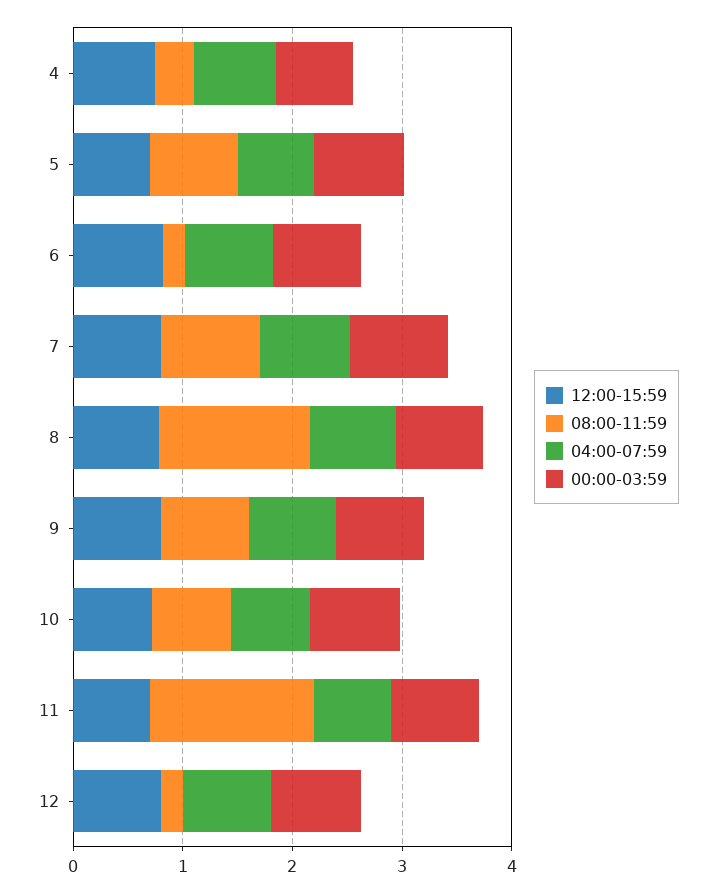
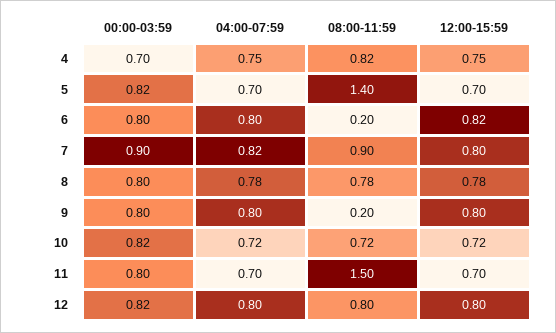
  {
    "12:00-15:59": {
      "4": 0.75,
      "5": 0.7,
      "6": 0.82,
      "7": 0.8,
      "8": 0.78,
      "9": 0.8,
      "10": 0.72,
      "11": 0.7,
      "12": 0.8
    },
    "08:00-11:59": {
-     "4": 0.4,
+     "4": 0.82,
-     "5": 0.8,
+     "5": 1.4,
      "6": 0.2,
      "7": 0.9,
-     "8": 1.4,
+     "8": 0.78,
-     "9": 0.8,
+     "9": 0.2,
      "10": 0.72,
      "11": 1.5,
-     "12": 0.2
+     "12": 0.8
    },
    "04:00-07:59": {
      "4": 0.75,
      "5": 0.7,
      "6": 0.8,
      "7": 0.82,
      "8": 0.78,
      "9": 0.8,
      "10": 0.72,
      "11": 0.7,
      "12": 0.8
    },
    "00:00-03:59": {
      "4": 0.7,
      "5": 0.82,
      "6": 0.8,
      "7": 0.9,
      "8": 0.8,
      "9": 0.8,
      "10": 0.82,
      "11": 0.8,
      "12": 0.82
    }
  }

